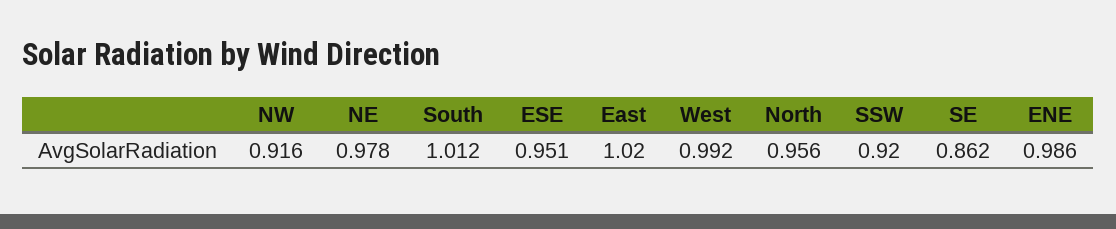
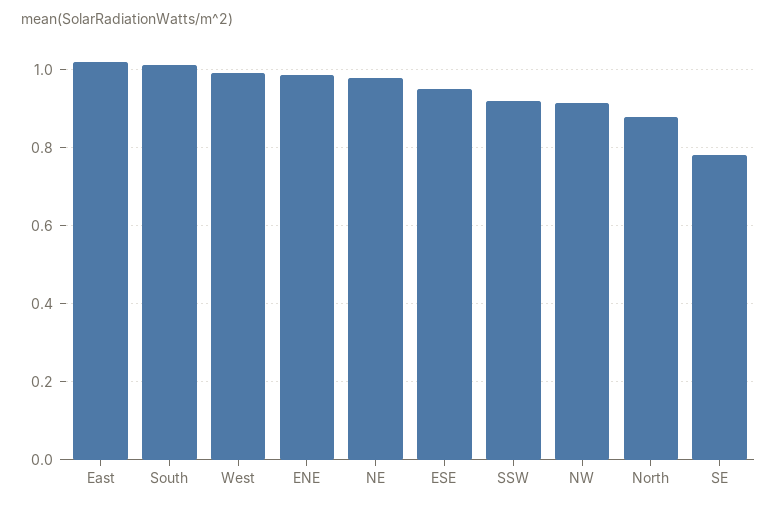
  {
    "NW": 0.916,
    "NE": 0.978,
    "South": 1.012,
    "ESE": 0.951,
    "East": 1.02,
    "West": 0.992,
-   "North": 0.956,
+   "North": 0.88,
    "SSW": 0.92,
-   "SE": 0.862,
+   "SE": 0.78,
    "ENE": 0.986
  }

